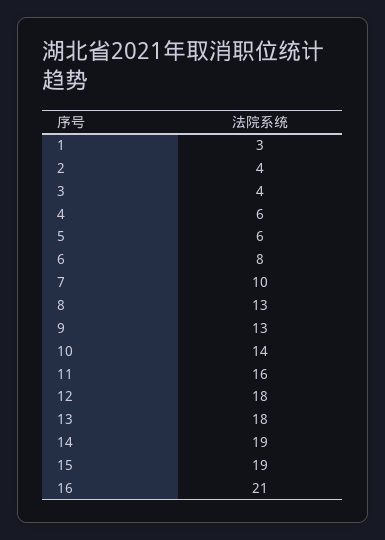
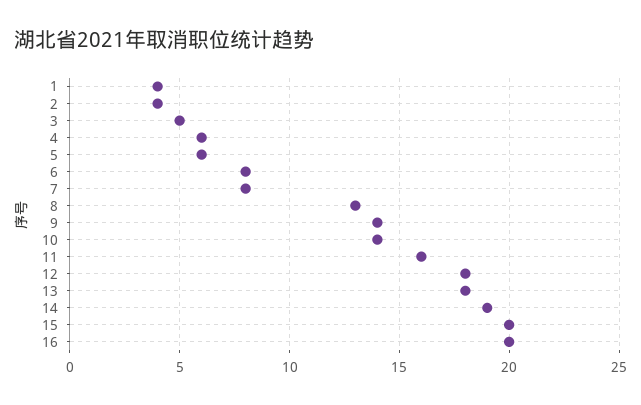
  {
-   "1": 3,
+   "1": 4,
    "2": 4,
-   "3": 4,
+   "3": 5,
    "4": 6,
    "5": 6,
    "6": 8,
-   "7": 10,
+   "7": 8,
    "8": 13,
-   "9": 13,
+   "9": 14,
    "10": 14,
    "11": 16,
    "12": 18,
    "13": 18,
    "14": 19,
-   "15": 19,
+   "15": 20,
-   "16": 21
+   "16": 20
  }

